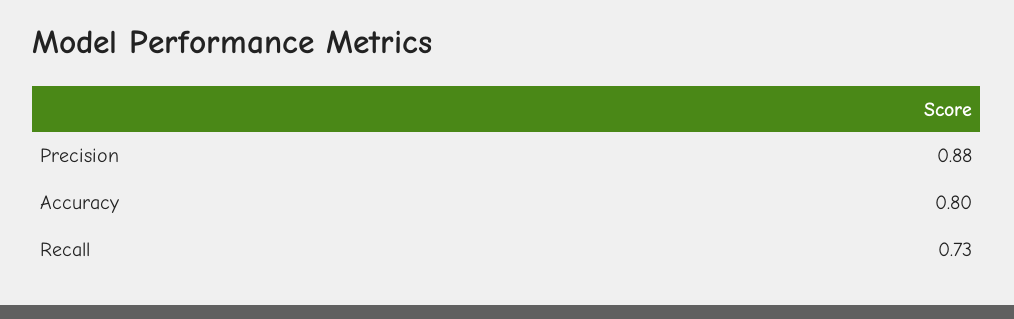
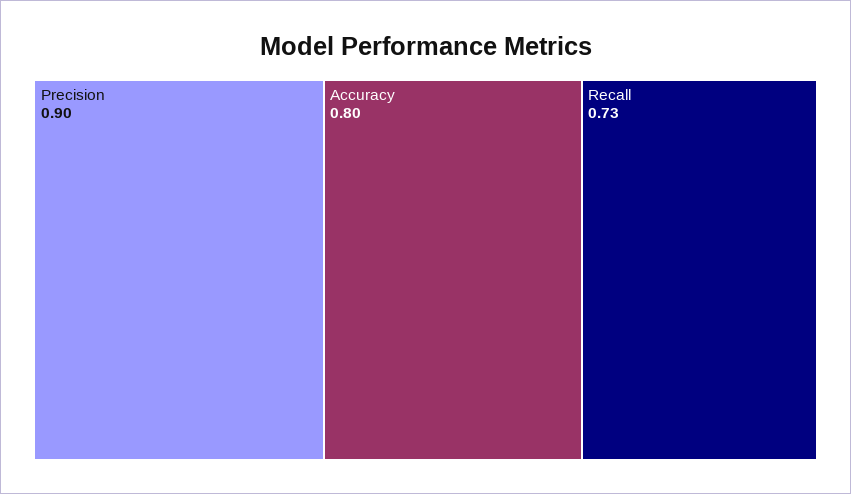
  {
-   "Precision": 0.88,
+   "Precision": 0.9,
    "Accuracy": 0.8,
    "Recall": 0.73
  }

